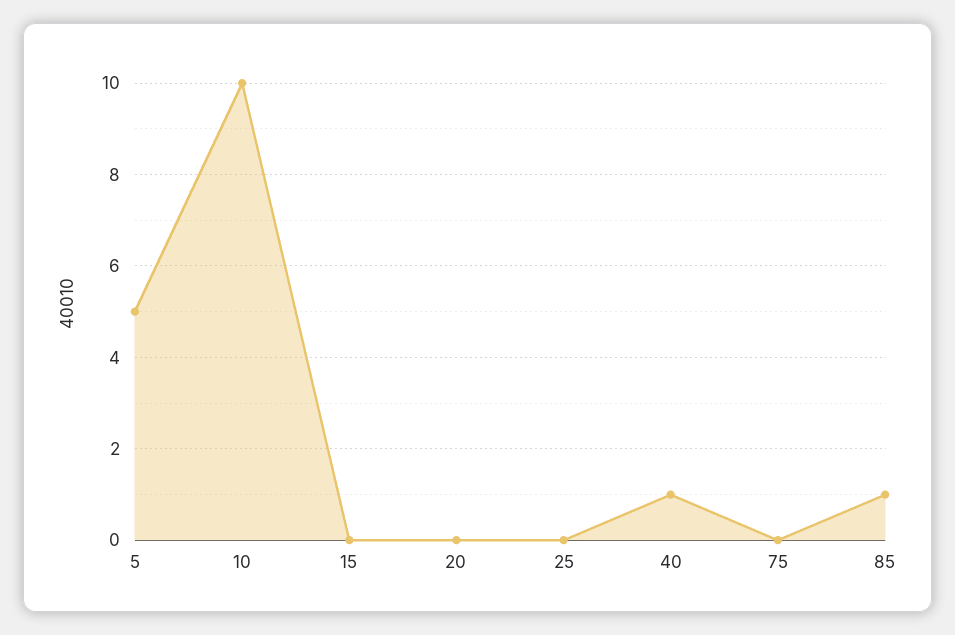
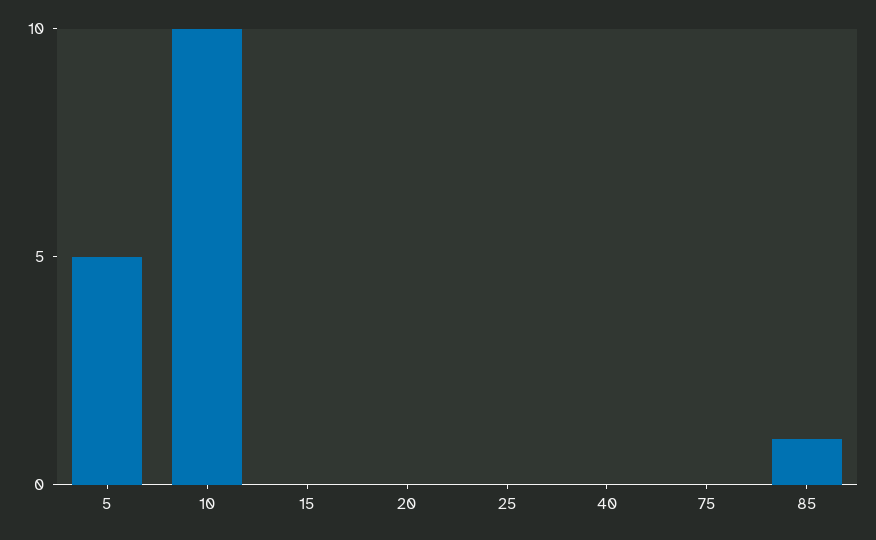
  {
    "5": 5,
    "10": 10,
    "15": 0,
    "20": 0,
    "25": 0,
-   "40": 1,
+   "40": 0,
    "75": 0,
    "85": 1
  }

